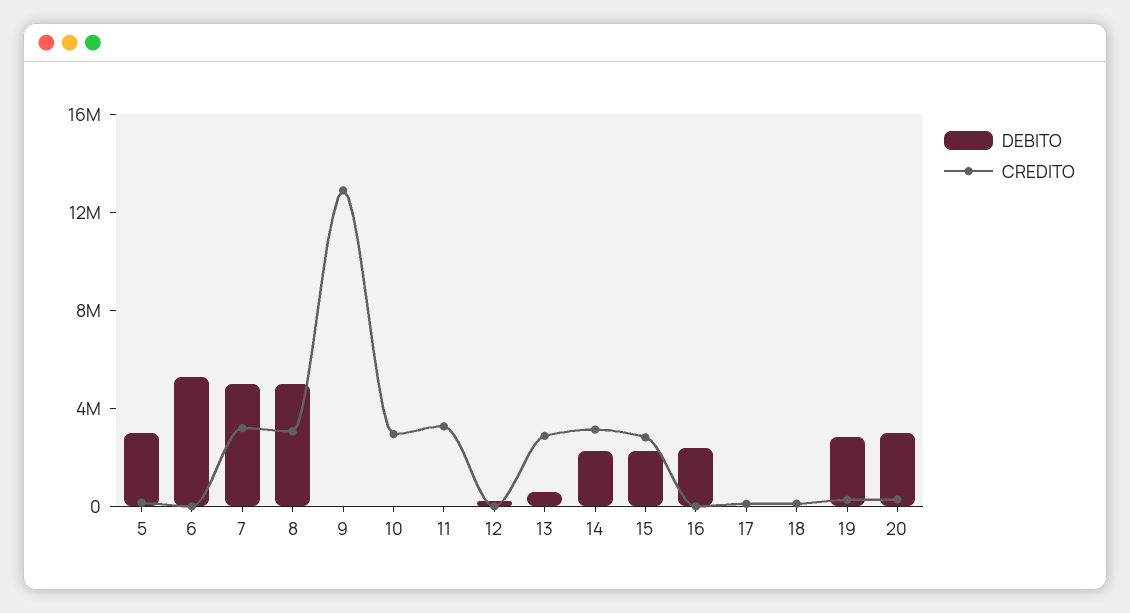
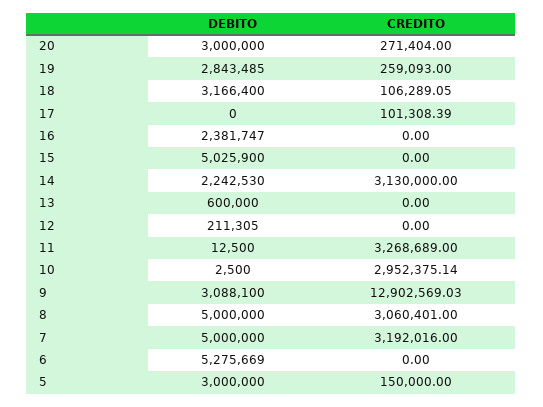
  {
    "DEBITO": {
      "5": 3000000,
      "6": 5275669,
      "7": 5000000,
      "8": 5000000,
-     "9": 0,
+     "9": 3088100,
      "10": 2500,
      "11": 12500,
      "12": 211305,
      "13": 600000,
      "14": 2242530,
-     "15": 2000000,
+     "15": 5025900,
      "16": 2381747,
      "17": 0,
-     "18": 0,
+     "18": 3166400,
      "19": 2843485,
      "20": 3000000
    },
    "CREDITO": {
      "5": 150000,
      "6": 0,
      "7": 3192016,
      "8": 3060401,
      "9": 12902569.03,
      "10": 2952375.14,
      "11": 3268689,
      "12": 0,
-     "13": 3000000,
+     "13": 0,
      "14": 3130000,
-     "15": 3000000,
+     "15": 0,
      "16": 0,
      "17": 101308.39,
      "18": 106289.05,
      "19": 259093,
      "20": 271404
    }
  }

